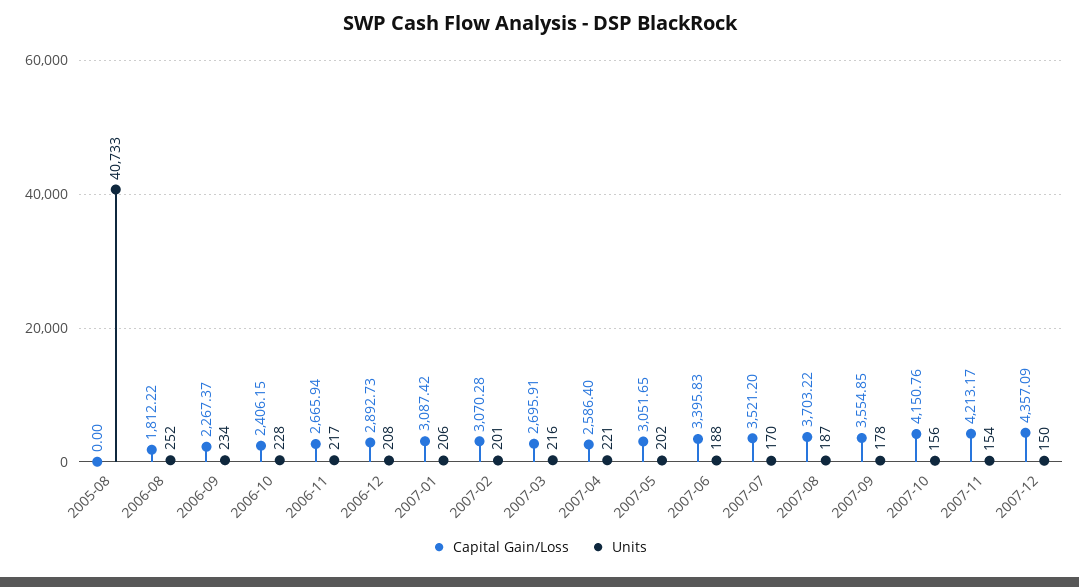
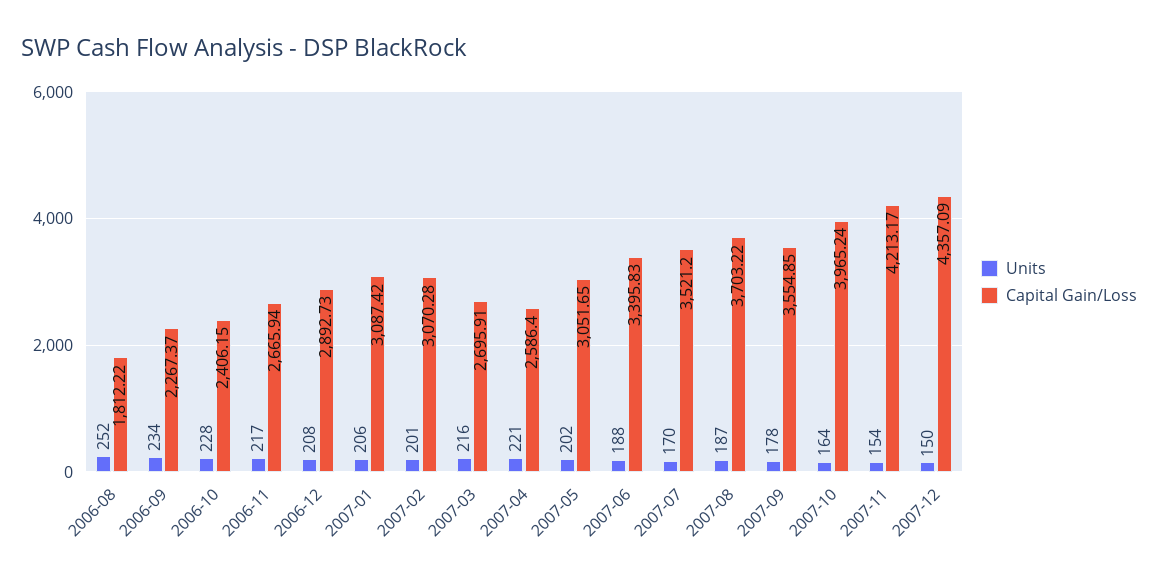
  {
    "Capital Gain/Loss": {
-     "2005-08": 0,
      "2006-08": 1812.22,
      "2006-09": 2267.37,
      "2006-10": 2406.15,
      "2006-11": 2665.94,
      "2006-12": 2892.73,
      "2007-01": 3087.42,
      "2007-02": 3070.28,
      "2007-03": 2695.91,
      "2007-04": 2586.4,
      "2007-05": 3051.65,
      "2007-06": 3395.83,
      "2007-07": 3521.2,
      "2007-08": 3703.22,
      "2007-09": 3554.85,
-     "2007-10": 4150.76,
+     "2007-10": 3965.24,
      "2007-11": 4213.17,
      "2007-12": 4357.09
    },
    "Units": {
-     "2005-08": 40733,
      "2006-08": 252,
      "2006-09": 234,
      "2006-10": 228,
      "2006-11": 217,
      "2006-12": 208,
      "2007-01": 206,
      "2007-02": 201,
      "2007-03": 216,
      "2007-04": 221,
      "2007-05": 202,
      "2007-06": 188,
      "2007-07": 170,
      "2007-08": 187,
      "2007-09": 178,
-     "2007-10": 156,
+     "2007-10": 164,
      "2007-11": 154,
      "2007-12": 150
    }
  }

